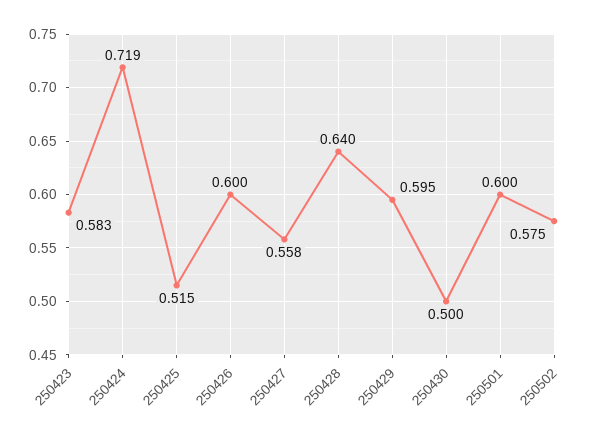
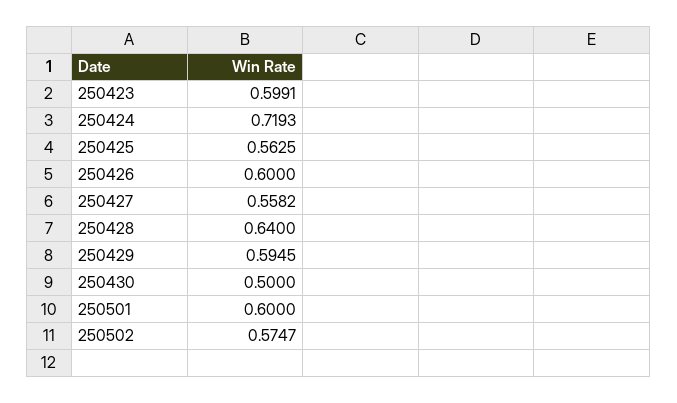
  {
-   "250423": 0.583,
+   "250423": 0.5991,
    "250424": 0.7193,
-   "250425": 0.515,
+   "250425": 0.5625,
    "250426": 0.6,
    "250427": 0.5582,
    "250428": 0.64,
    "250429": 0.5945,
    "250430": 0.5,
    "250501": 0.6,
    "250502": 0.5747
  }

